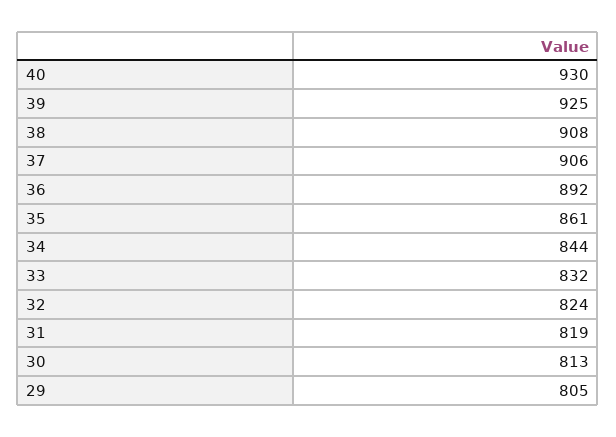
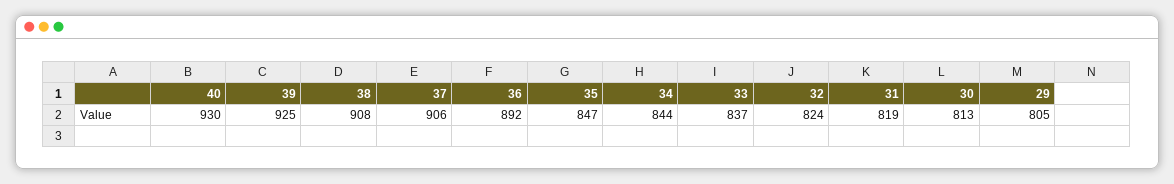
  {
    "40": 930,
    "39": 925,
    "38": 908,
    "37": 906,
    "36": 892,
-   "35": 861,
+   "35": 847,
    "34": 844,
-   "33": 832,
+   "33": 837,
    "32": 824,
    "31": 819,
    "30": 813,
    "29": 805
  }

